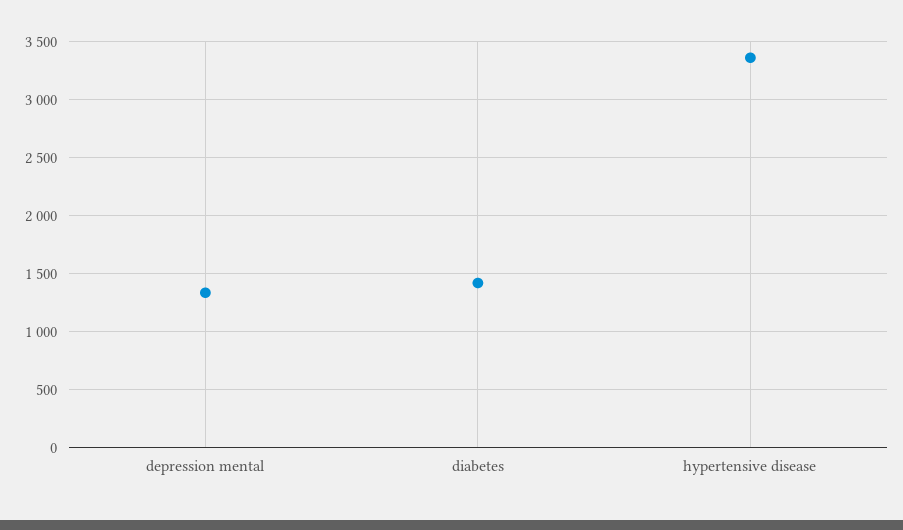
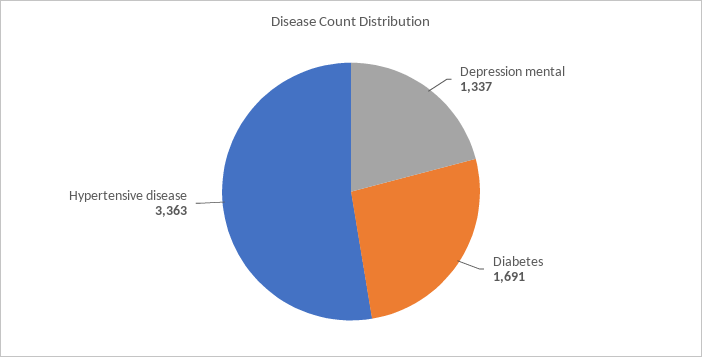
  {
    "depression mental": 1337,
-   "diabetes": 1400,
+   "diabetes": 1691,
    "hypertensive disease": 3363
  }

